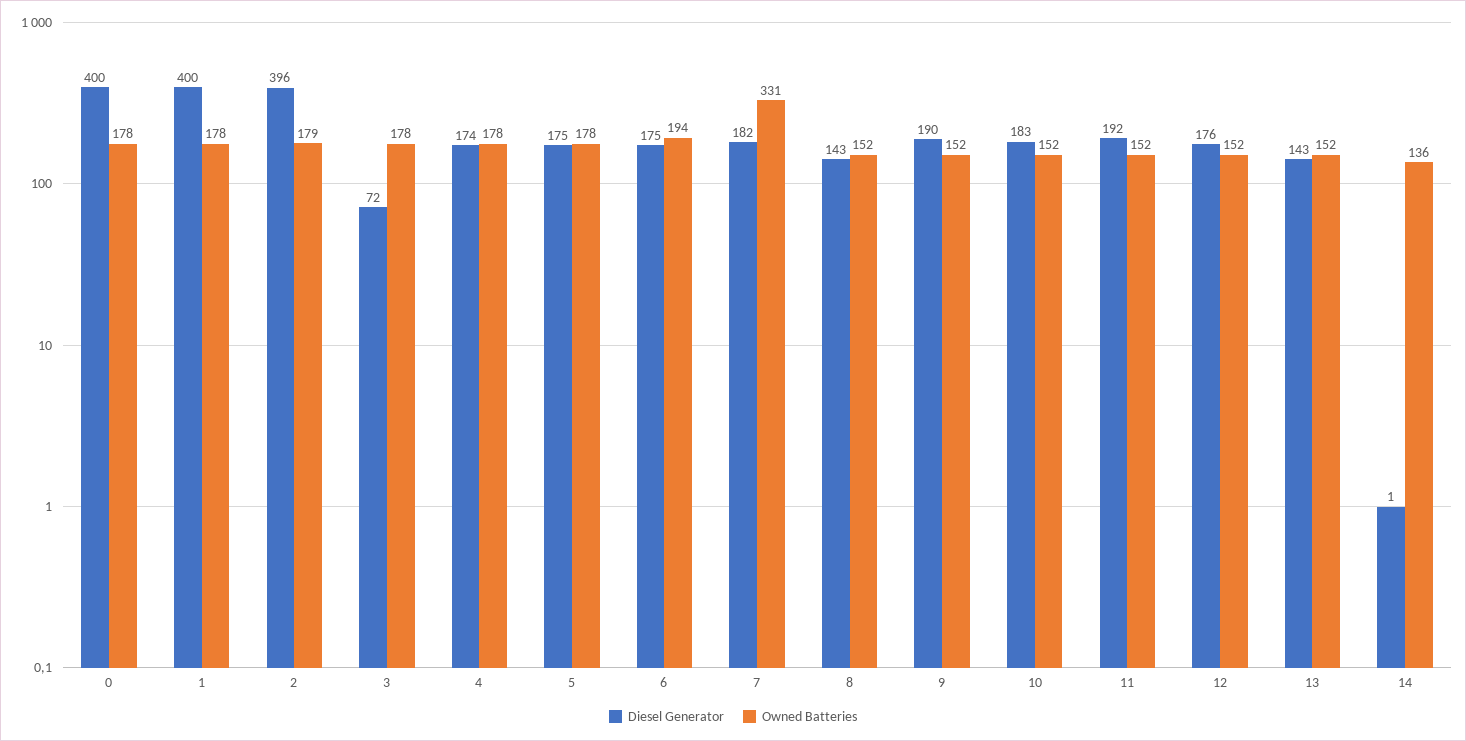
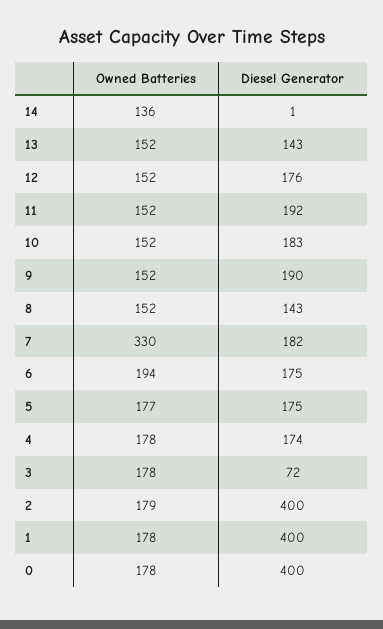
  {
    "Diesel Generator": {
      "0": 400,
      "1": 400,
-     "2": 396,
+     "2": 400,
      "3": 72,
      "4": 174,
      "5": 175,
      "6": 175,
      "7": 182,
      "8": 143,
      "9": 190,
      "10": 183,
      "11": 192,
      "12": 176,
      "13": 143,
      "14": 1
    },
    "Owned Batteries": {
      "0": 178,
      "1": 178,
      "2": 179,
      "3": 178,
      "4": 178,
-     "5": 178,
+     "5": 177,
      "6": 194,
-     "7": 331,
+     "7": 330,
      "8": 152,
      "9": 152,
      "10": 152,
      "11": 152,
      "12": 152,
      "13": 152,
      "14": 136
    }
  }

